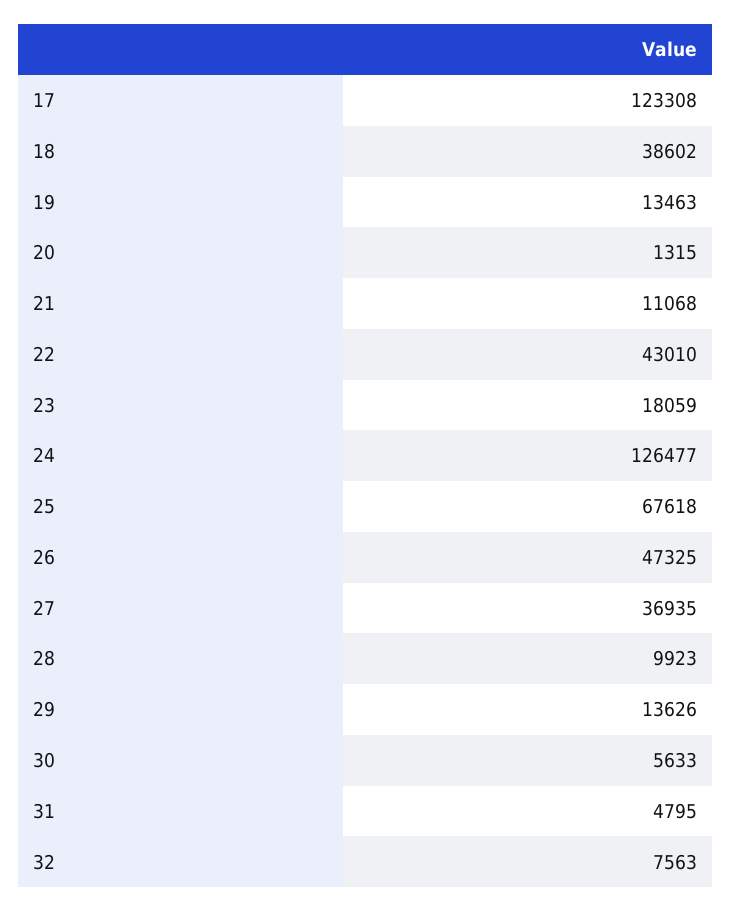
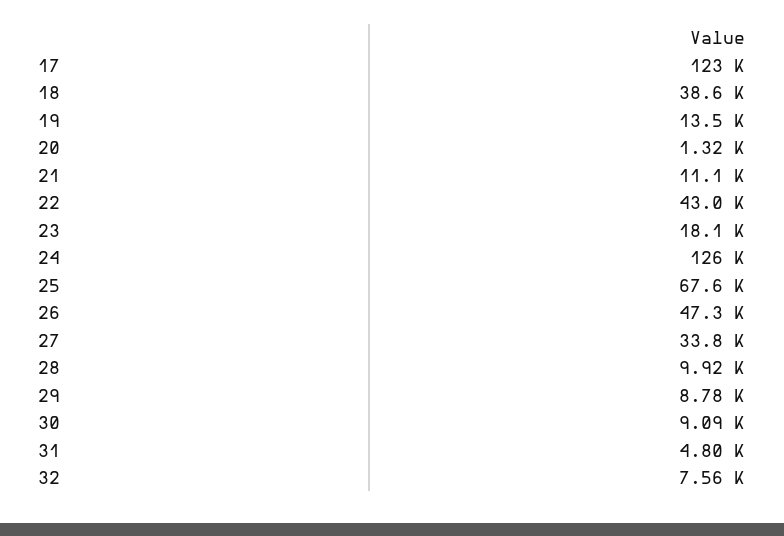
  {
    "17": 123308,
    "18": 38602,
    "19": 13463,
    "20": 1315,
    "21": 11068,
    "22": 43010,
    "23": 18059,
    "24": 126477,
    "25": 67618,
    "26": 47325,
-   "27": 36935,
+   "27": 33800,
    "28": 9923,
-   "29": 13626,
+   "29": 8780,
-   "30": 5633,
+   "30": 9090,
    "31": 4795,
    "32": 7563
  }

